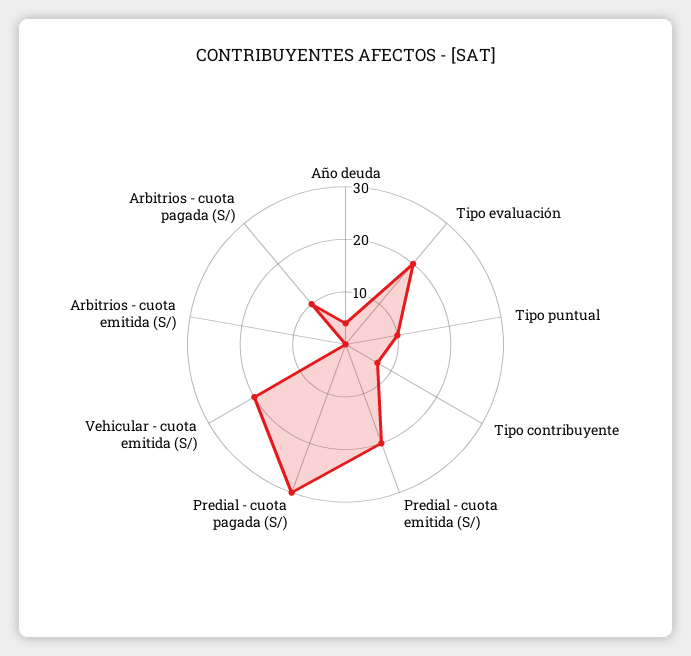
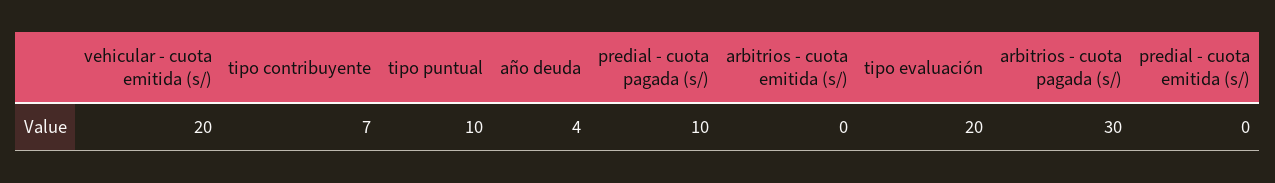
  {
    "Año deuda": 4,
    "Tipo evaluación": 20,
    "Tipo puntual": 10,
    "Tipo contribuyente": 7,
-   "Predial - cuota emitida (S/)": 20,
+   "Predial - cuota emitida (S/)": 0,
-   "Predial - cuota pagada (S/)": 30,
+   "Predial - cuota pagada (S/)": 10,
    "Vehicular - cuota emitida (S/)": 20,
    "Arbitrios - cuota emitida (S/)": 0,
-   "Arbitrios - cuota pagada (S/)": 10
+   "Arbitrios - cuota pagada (S/)": 30
  }

